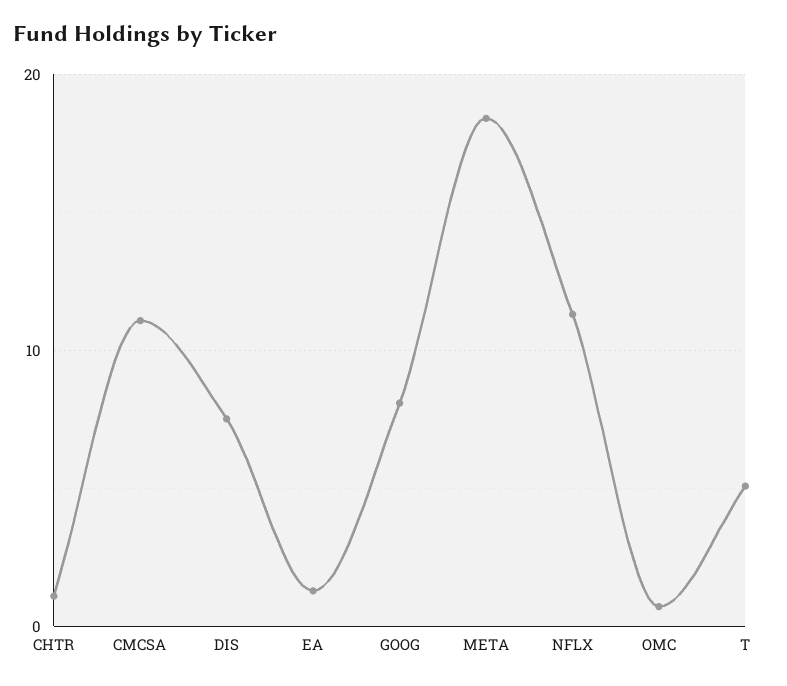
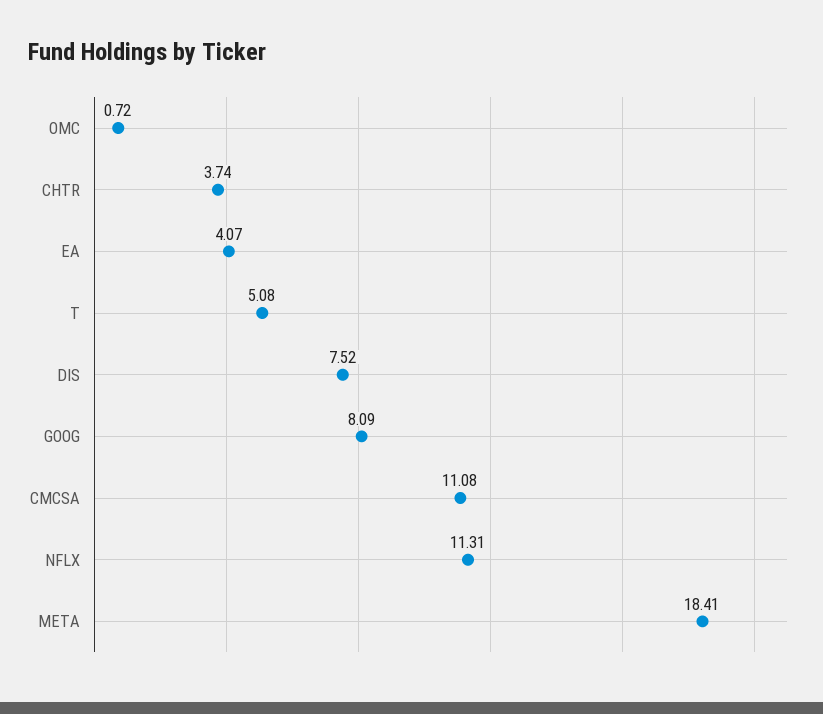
  {
-   "CHTR": 1,
+   "CHTR": 3.74,
    "CMCSA": 11.08,
    "DIS": 7.52,
-   "EA": 1,
+   "EA": 4.07,
    "GOOG": 8.09,
    "META": 18.41,
    "NFLX": 11.31,
    "OMC": 0.72,
    "T": 5.08
  }

